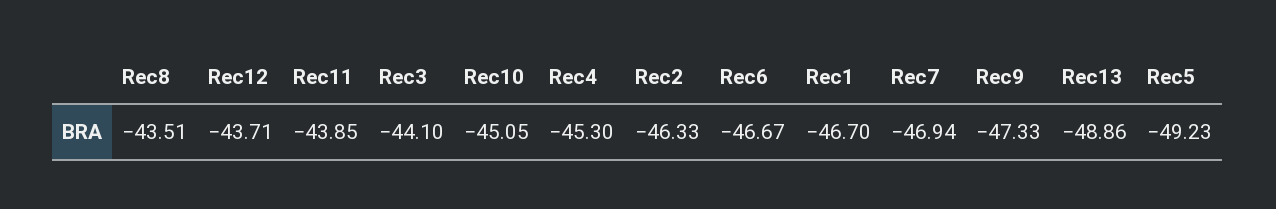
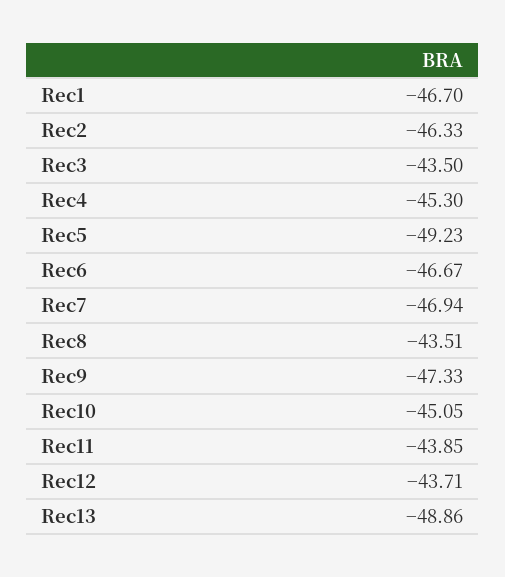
  {
    "Rec8": -43.51,
    "Rec12": -43.71,
    "Rec11": -43.85,
-   "Rec3": -44.1,
+   "Rec3": -43.5,
    "Rec10": -45.05,
    "Rec4": -45.3,
    "Rec2": -46.33,
    "Rec6": -46.67,
    "Rec1": -46.7,
    "Rec7": -46.94,
    "Rec9": -47.33,
    "Rec13": -48.86,
    "Rec5": -49.23
  }

